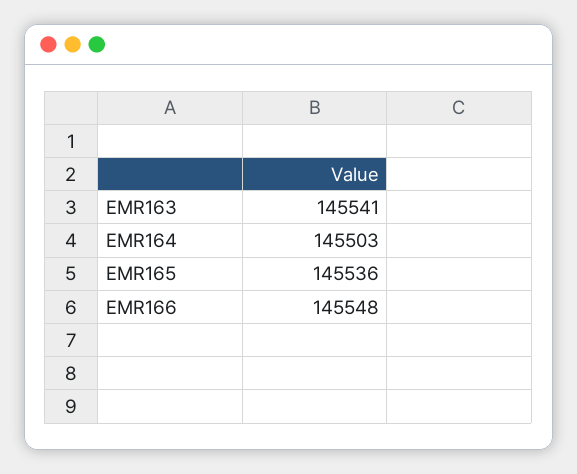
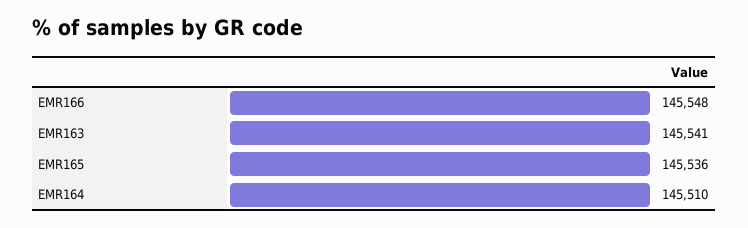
  {
    "EMR163": 145541,
-   "EMR164": 145503,
+   "EMR164": 145510,
    "EMR165": 145536,
    "EMR166": 145548
  }

